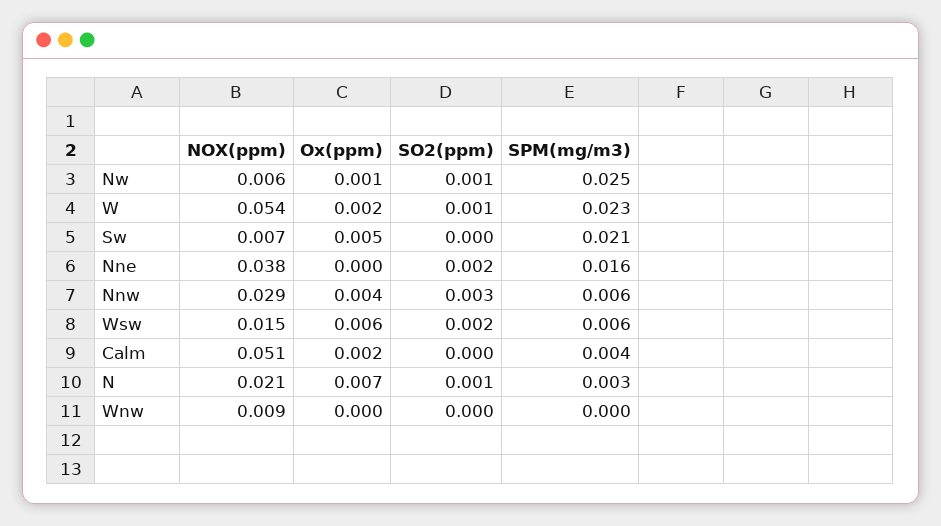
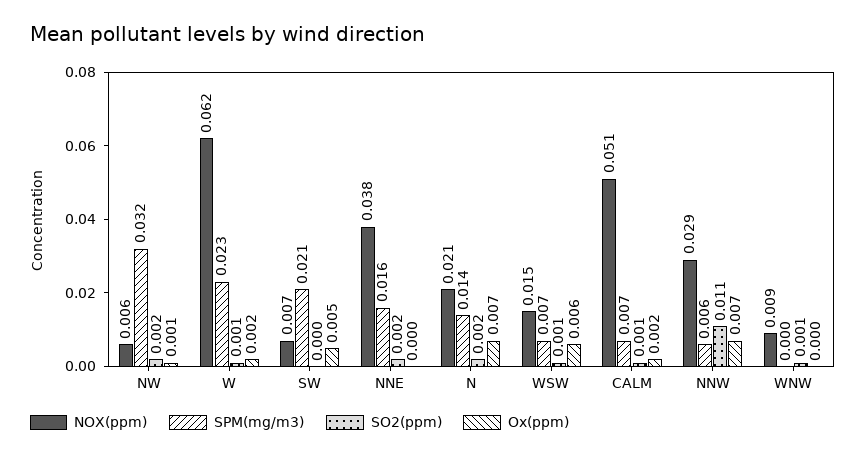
  {
    "NOX(ppm)": {
      "Nw": 0.006,
-     "W": 0.054,
+     "W": 0.062,
      "Sw": 0.007,
      "Nne": 0.038,
      "Nnw": 0.029,
      "Wsw": 0.015,
      "Calm": 0.051,
      "N": 0.021,
      "Wnw": 0.009
    },
    "Ox(ppm)": {
      "Nw": 0.001,
      "W": 0.002,
      "Sw": 0.005,
      "Nne": 0,
-     "Nnw": 0.004,
+     "Nnw": 0.007,
      "Wsw": 0.006,
      "Calm": 0.002,
      "N": 0.007,
      "Wnw": 0
    },
    "SO2(ppm)": {
-     "Nw": 0.001,
+     "Nw": 0.002,
      "W": 0.001,
      "Sw": 0,
      "Nne": 0.002,
-     "Nnw": 0.003,
+     "Nnw": 0.011,
-     "Wsw": 0.002,
+     "Wsw": 0.001,
-     "Calm": 0,
+     "Calm": 0.001,
-     "N": 0.001,
+     "N": 0.002,
-     "Wnw": 0
+     "Wnw": 0.001
    },
    "SPM(mg/m3)": {
-     "Nw": 0.025,
+     "Nw": 0.032,
      "W": 0.023,
      "Sw": 0.021,
      "Nne": 0.016,
      "Nnw": 0.006,
-     "Wsw": 0.006,
+     "Wsw": 0.007,
-     "Calm": 0.004,
+     "Calm": 0.007,
-     "N": 0.003,
+     "N": 0.014,
      "Wnw": 0
    }
  }

